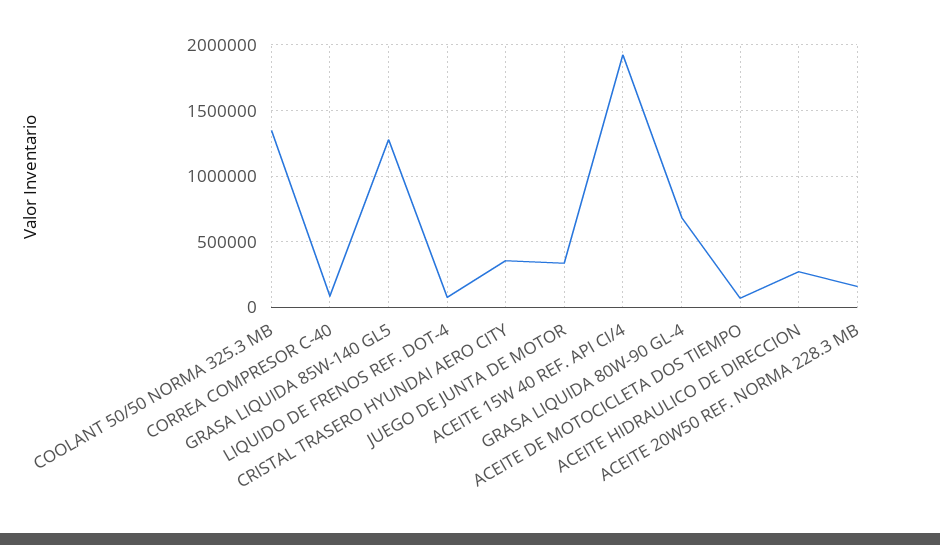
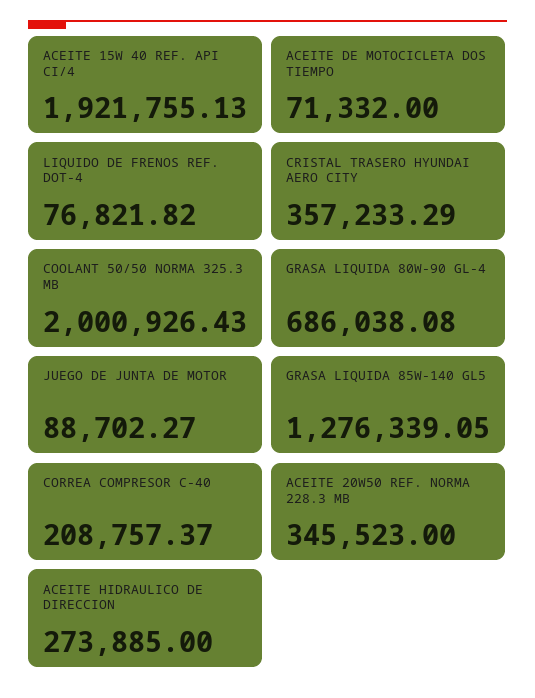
  {
-   "COOLANT 50/50 NORMA 325.3 MB": 1350000,
+   "COOLANT 50/50 NORMA 325.3 MB": 2000926.43,
-   "CORREA COMPRESOR C-40": 100000,
+   "CORREA COMPRESOR C-40": 208757.37,
    "GRASA LIQUIDA 85W-140 GL5": 1276339.05,
    "LIQUIDO DE FRENOS REF. DOT-4": 76821.82,
    "CRISTAL TRASERO HYUNDAI AERO CITY": 357233.29,
-   "JUEGO DE JUNTA DE MOTOR": 350000,
+   "JUEGO DE JUNTA DE MOTOR": 88702.27,
    "ACEITE 15W 40 REF. API CI/4": 1921755.13,
    "GRASA LIQUIDA 80W-90 GL-4": 686038.08,
    "ACEITE DE MOTOCICLETA DOS TIEMPO": 71332,
    "ACEITE HIDRAULICO DE DIRECCION": 273885,
-   "ACEITE 20W50 REF. NORMA 228.3 MB": 150000
+   "ACEITE 20W50 REF. NORMA 228.3 MB": 345523
  }

